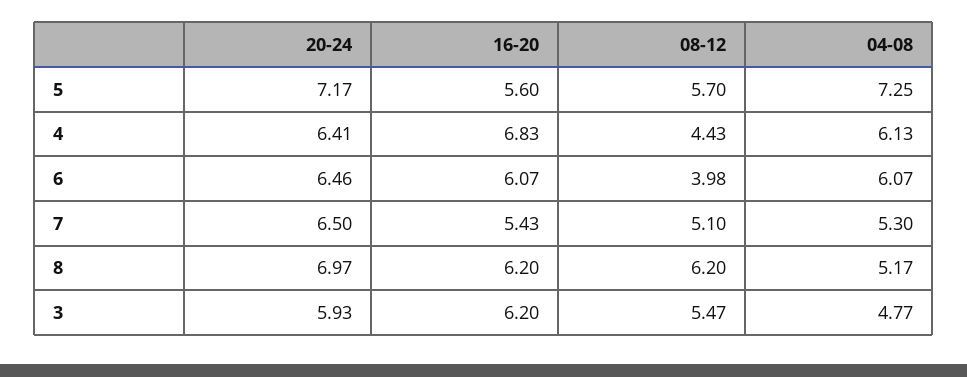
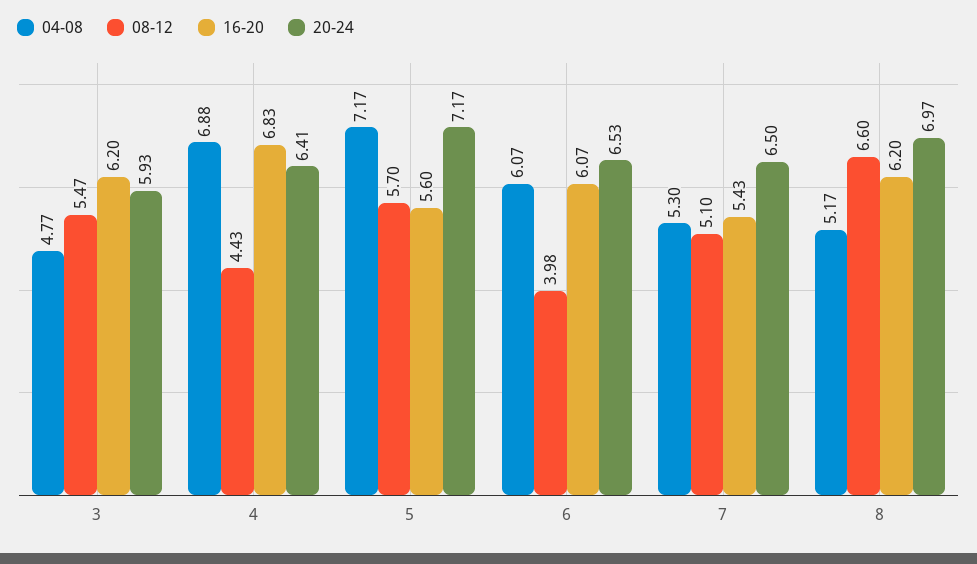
  {
    "20-24": {
      "5": 7.17,
      "4": 6.41,
-     "6": 6.46,
+     "6": 6.53,
      "7": 6.5,
      "8": 6.97,
      "3": 5.93
    },
    "16-20": {
      "5": 5.6,
      "4": 6.83,
      "6": 6.07,
      "7": 5.43,
      "8": 6.2,
      "3": 6.2
    },
    "08-12": {
      "5": 5.7,
      "4": 4.43,
      "6": 3.98,
      "7": 5.1,
-     "8": 6.2,
+     "8": 6.6,
      "3": 5.47
    },
    "04-08": {
-     "5": 7.25,
+     "5": 7.17,
-     "4": 6.13,
+     "4": 6.88,
      "6": 6.07,
      "7": 5.3,
      "8": 5.17,
      "3": 4.77
    }
  }

